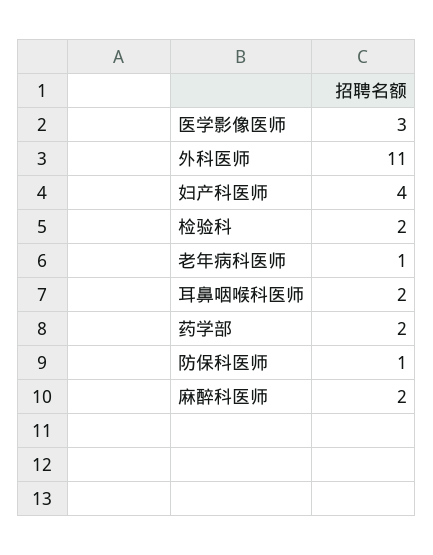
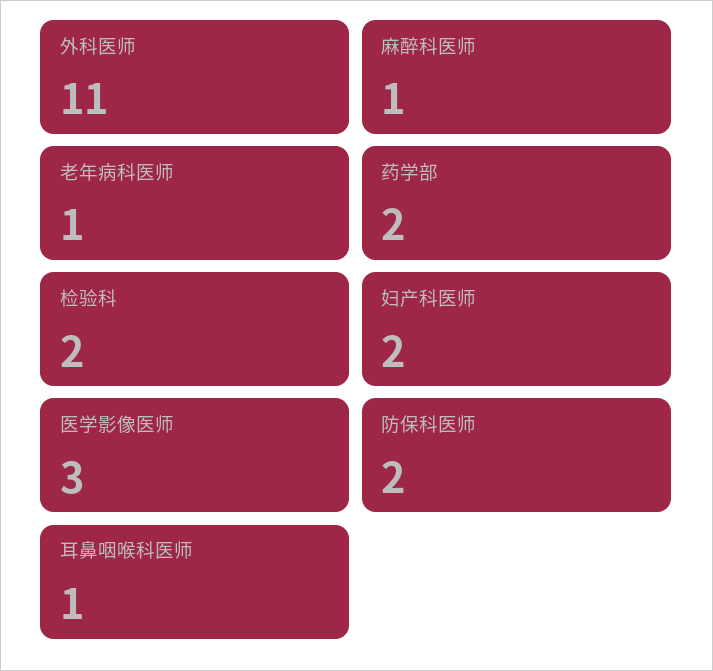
  {
    "医学影像医师": 3,
    "外科医师": 11,
-   "妇产科医师": 4,
+   "妇产科医师": 2,
    "检验科": 2,
    "老年病科医师": 1,
-   "耳鼻咽喉科医师": 2,
+   "耳鼻咽喉科医师": 1,
    "药学部": 2,
-   "防保科医师": 1,
+   "防保科医师": 2,
-   "麻醉科医师": 2
+   "麻醉科医师": 1
  }

